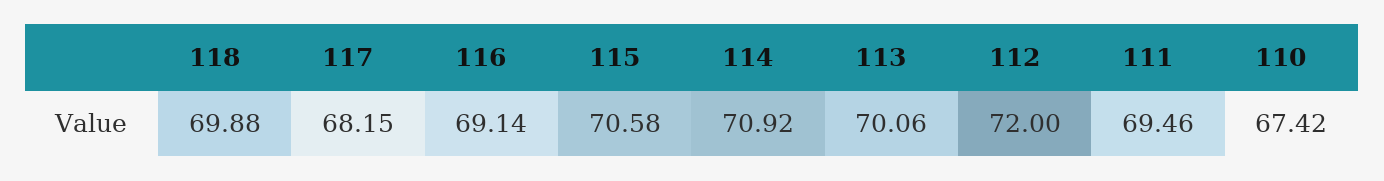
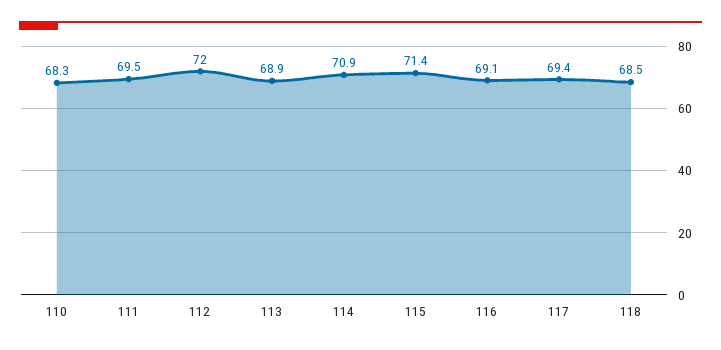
  {
-   "118": 69.88,
+   "118": 68.5,
-   "117": 68.15,
+   "117": 69.4,
    "116": 69.14,
-   "115": 70.58,
+   "115": 71.4,
    "114": 70.92,
-   "113": 70.06,
+   "113": 68.9,
    "112": 72,
    "111": 69.46,
-   "110": 67.42
+   "110": 68.3
  }

